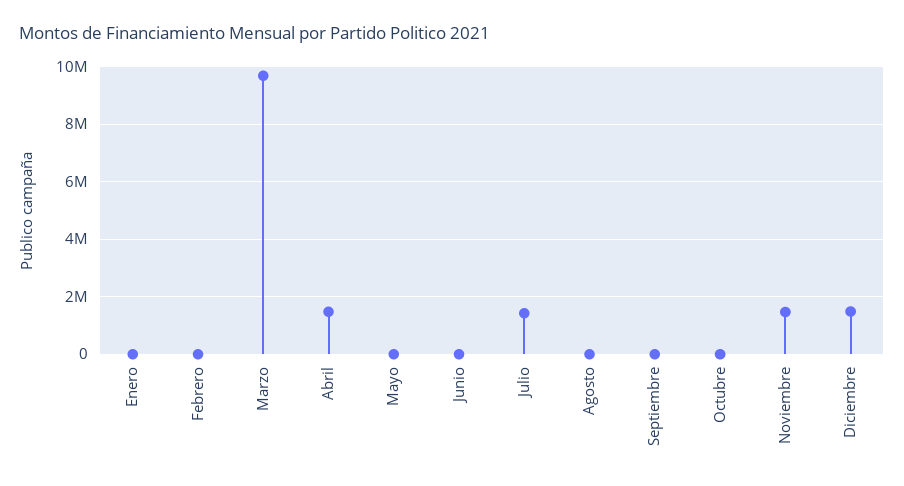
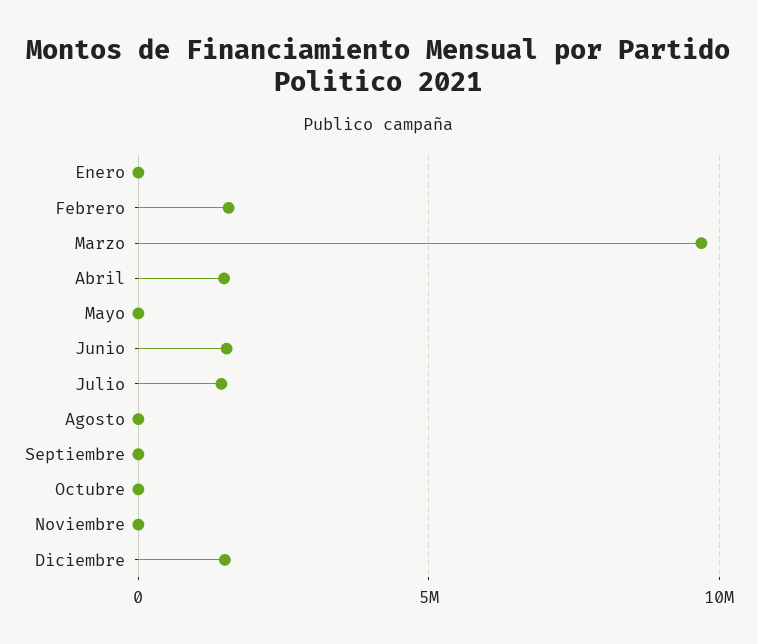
  {
    "Enero": 0,
-   "Febrero": 0,
+   "Febrero": 1500000,
    "Marzo": 9750000,
    "Abril": 1500000,
    "Mayo": 0,
-   "Junio": 0,
+   "Junio": 1500000,
    "Julio": 1500000,
    "Agosto": 0,
    "Septiembre": 0,
    "Octubre": 0,
-   "Noviembre": 1500000,
+   "Noviembre": 0,
    "Diciembre": 1500000
  }

